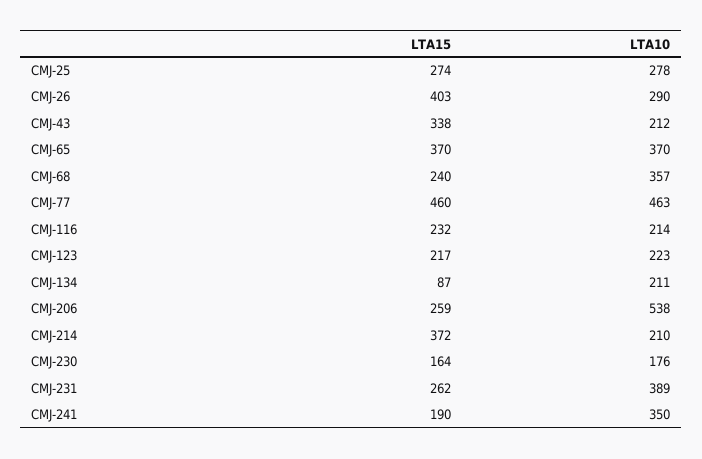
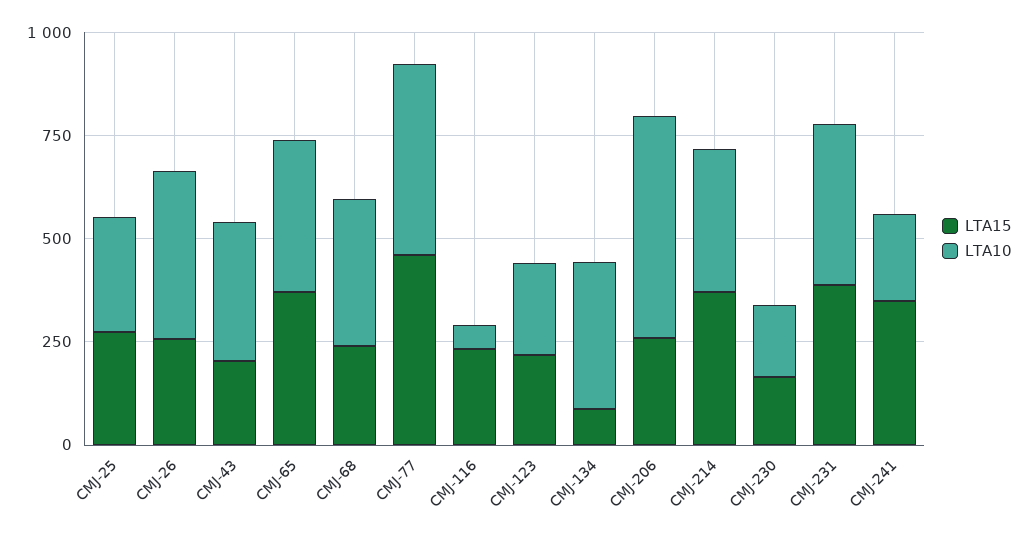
  {
    "LTA15": {
      "CMJ-25": 274,
-     "CMJ-26": 403,
+     "CMJ-26": 250,
-     "CMJ-43": 338,
+     "CMJ-43": 200,
      "CMJ-65": 370,
      "CMJ-68": 240,
      "CMJ-77": 460,
      "CMJ-116": 232,
      "CMJ-123": 217,
      "CMJ-134": 87,
      "CMJ-206": 259,
      "CMJ-214": 372,
      "CMJ-230": 164,
-     "CMJ-231": 262,
+     "CMJ-231": 400,
-     "CMJ-241": 190
+     "CMJ-241": 350
    },
    "LTA10": {
      "CMJ-25": 278,
-     "CMJ-26": 290,
+     "CMJ-26": 400,
-     "CMJ-43": 212,
+     "CMJ-43": 350,
      "CMJ-65": 370,
      "CMJ-68": 357,
      "CMJ-77": 463,
-     "CMJ-116": 214,
+     "CMJ-116": 50,
      "CMJ-123": 223,
-     "CMJ-134": 211,
+     "CMJ-134": 350,
      "CMJ-206": 538,
-     "CMJ-214": 210,
+     "CMJ-214": 350,
      "CMJ-230": 176,
      "CMJ-231": 389,
-     "CMJ-241": 350
+     "CMJ-241": 200
    }
  }

